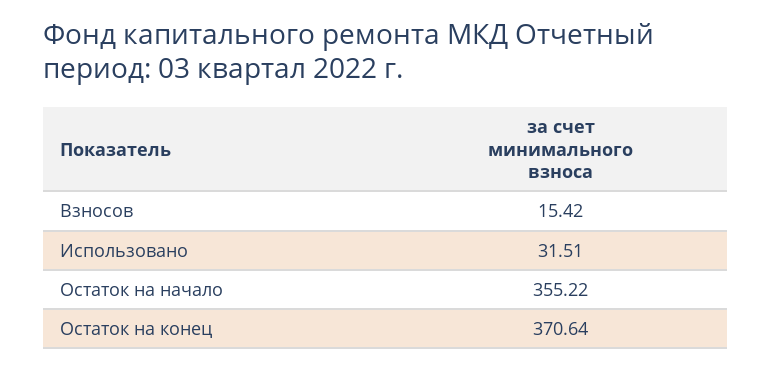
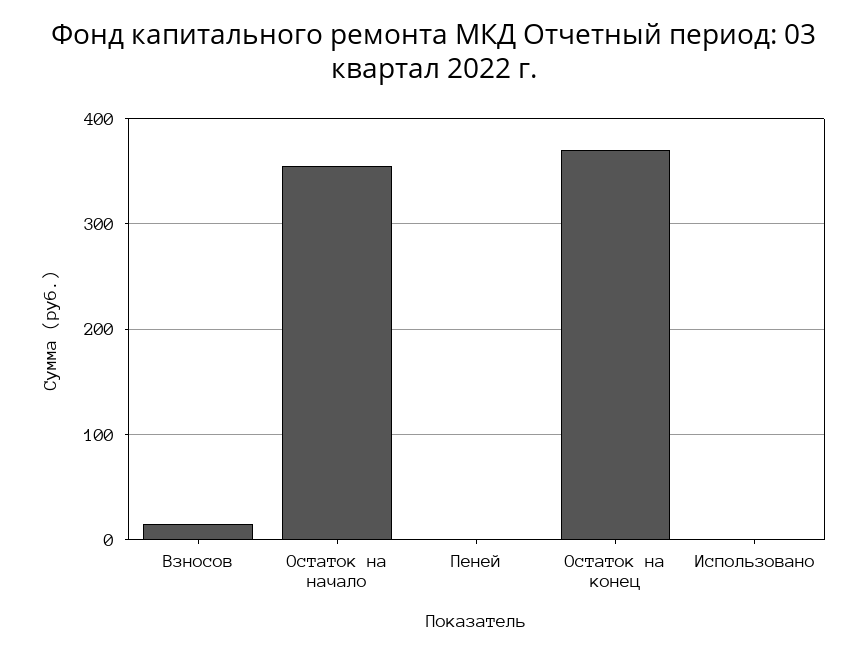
  {
    "Взносов": 15.42,
-   "Использовано": 31.51,
+   "Использовано": 0,
    "Остаток на начало": 355.22,
-   "Остаток на конец": 370.64
+   "Остаток на конец": 370.64,
+   "Пеней": 0
  }

